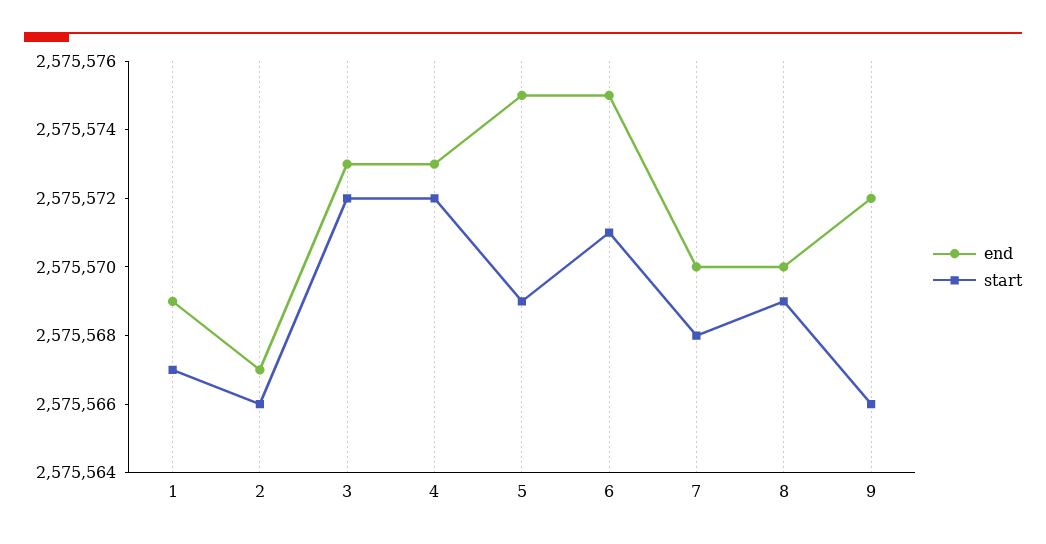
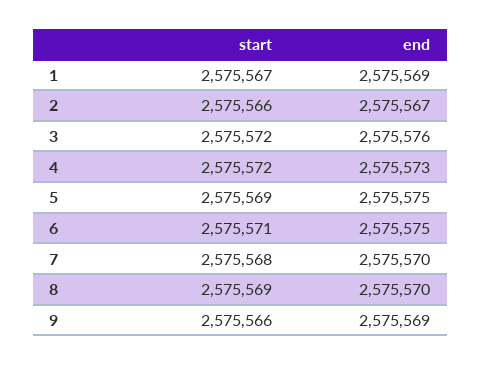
  {
    "end": {
      "1": 2575569,
      "2": 2575567,
-     "3": 2575573,
+     "3": 2575576,
      "4": 2575573,
      "5": 2575575,
      "6": 2575575,
      "7": 2575570,
      "8": 2575570,
-     "9": 2575572
+     "9": 2575569
    },
    "start": {
      "1": 2575567,
      "2": 2575566,
      "3": 2575572,
      "4": 2575572,
      "5": 2575569,
      "6": 2575571,
      "7": 2575568,
      "8": 2575569,
      "9": 2575566
    }
  }

